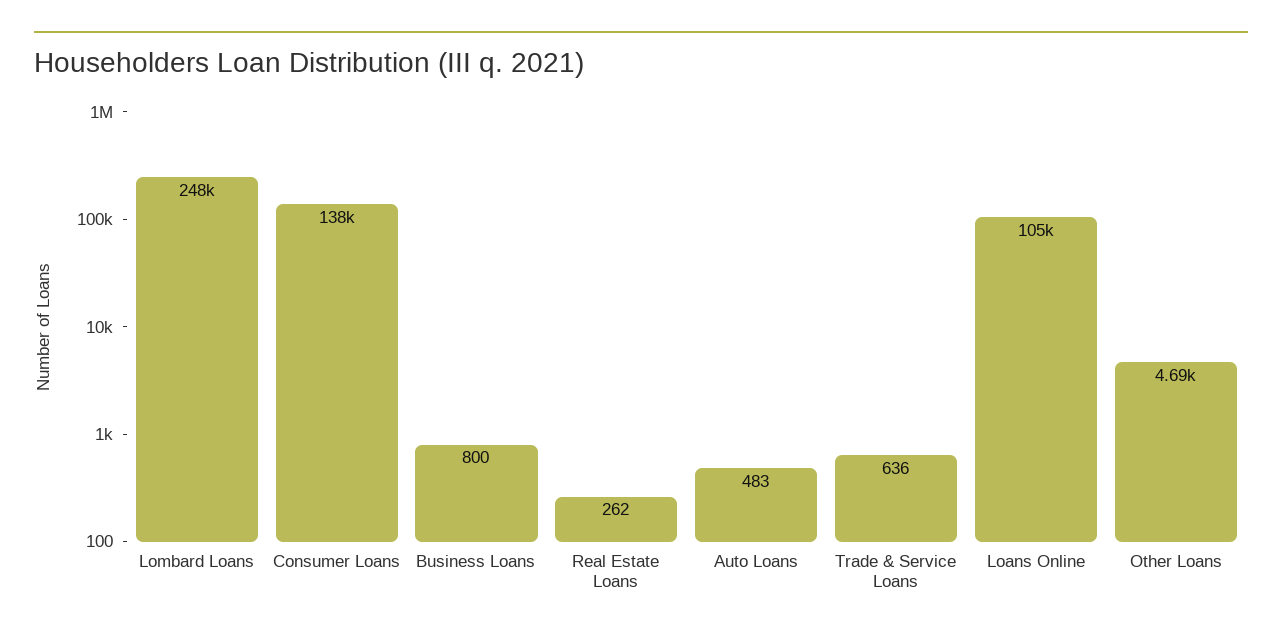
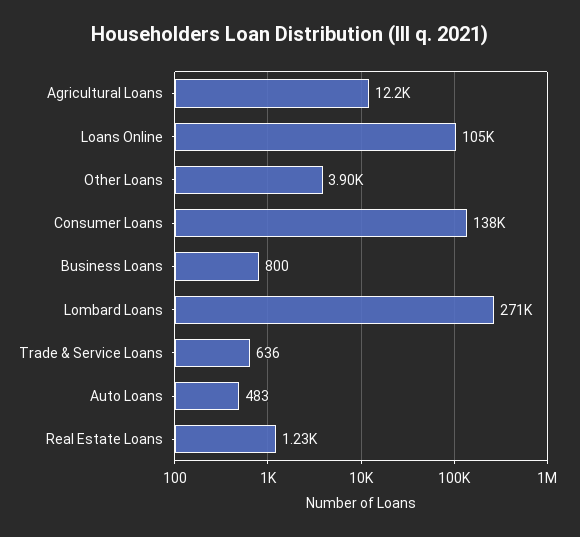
  {
-   "Lombard Loans": 248000,
+   "Lombard Loans": 271000,
    "Consumer Loans": 138000,
    "Business Loans": 800,
-   "Real Estate Loans": 262,
+   "Real Estate Loans": 1230,
    "Auto Loans": 483,
    "Trade & Service Loans": 636,
    "Loans Online": 105000,
-   "Other Loans": 4690
+   "Other Loans": 3900,
+   "Agricultural Loans": 12200
  }

